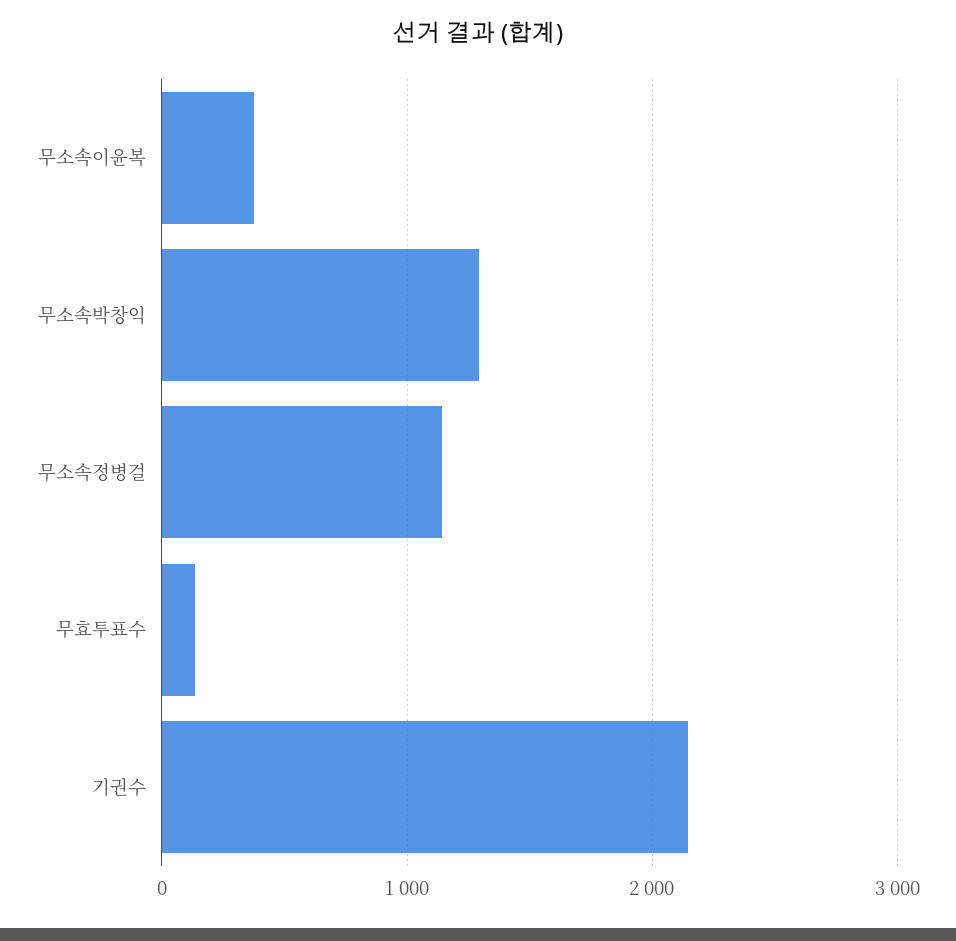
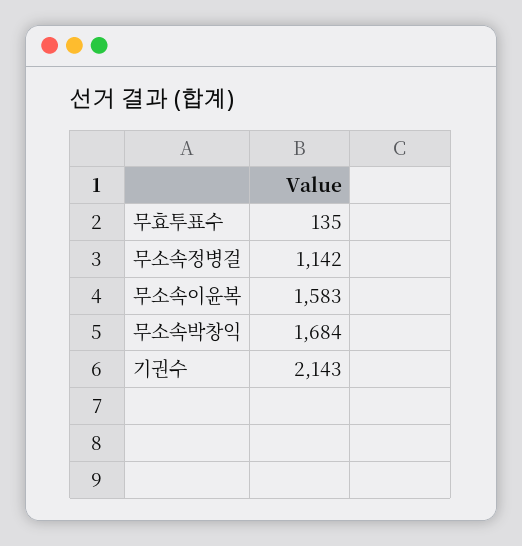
  {
-   "무소속이윤복": 400,
+   "무소속이윤복": 1583,
-   "무소속박창익": 1300,
+   "무소속박창익": 1684,
    "무소속정병걸": 1142,
    "무효투표수": 135,
    "기권수": 2143
  }

